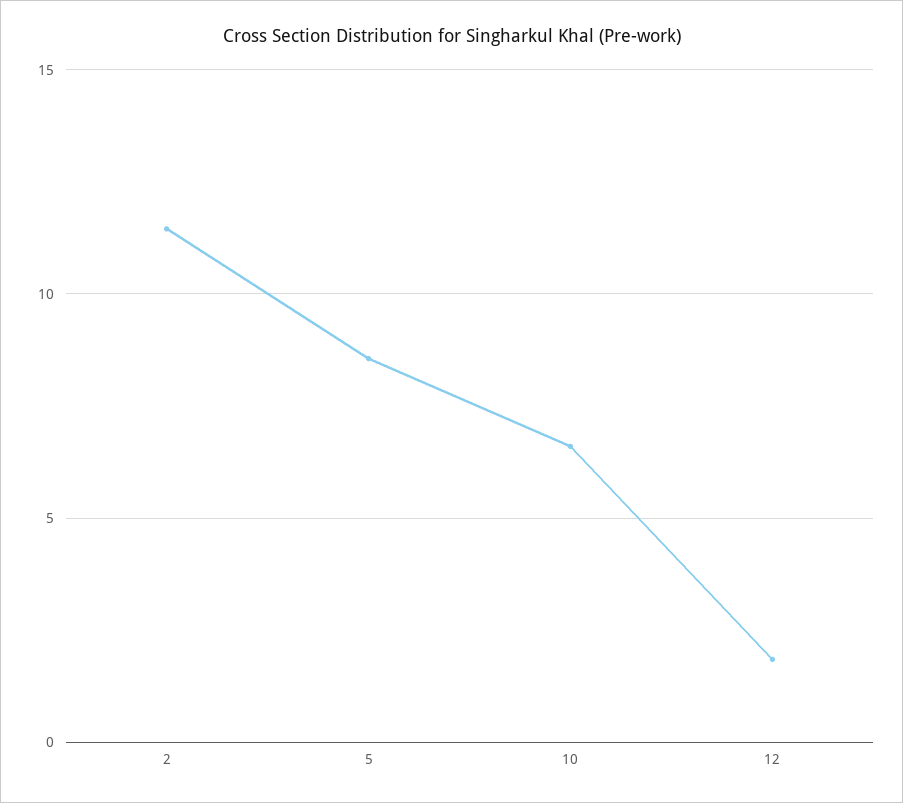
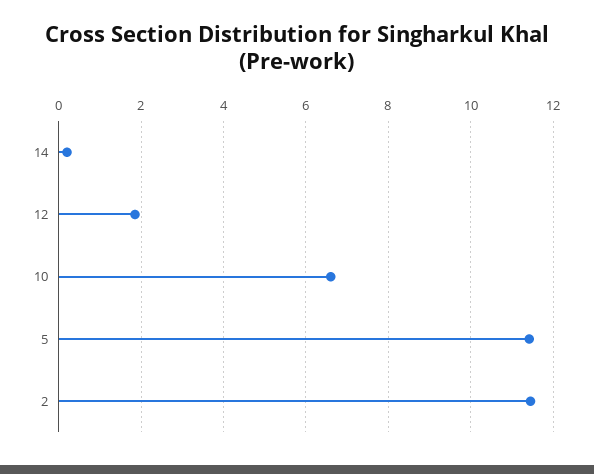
  {
    "2": 11.4,
-   "5": 8.5,
+   "5": 11.4,
    "10": 6.6,
-   "12": 1.8
+   "12": 1.8,
+   "14": 0.2
  }

